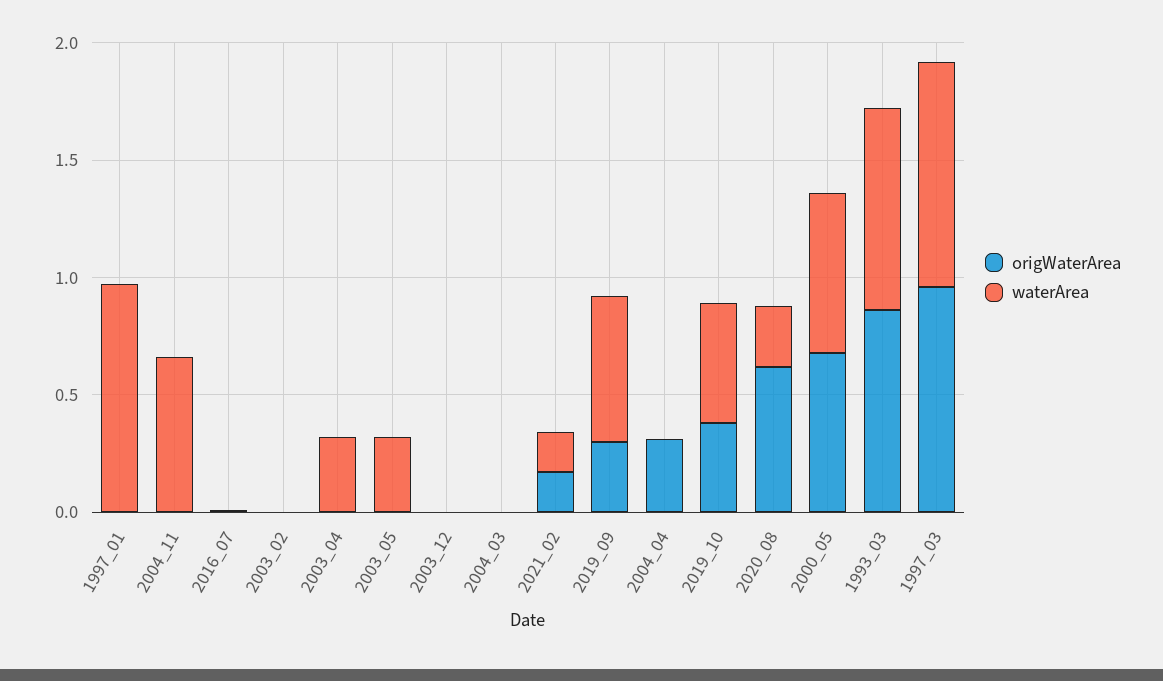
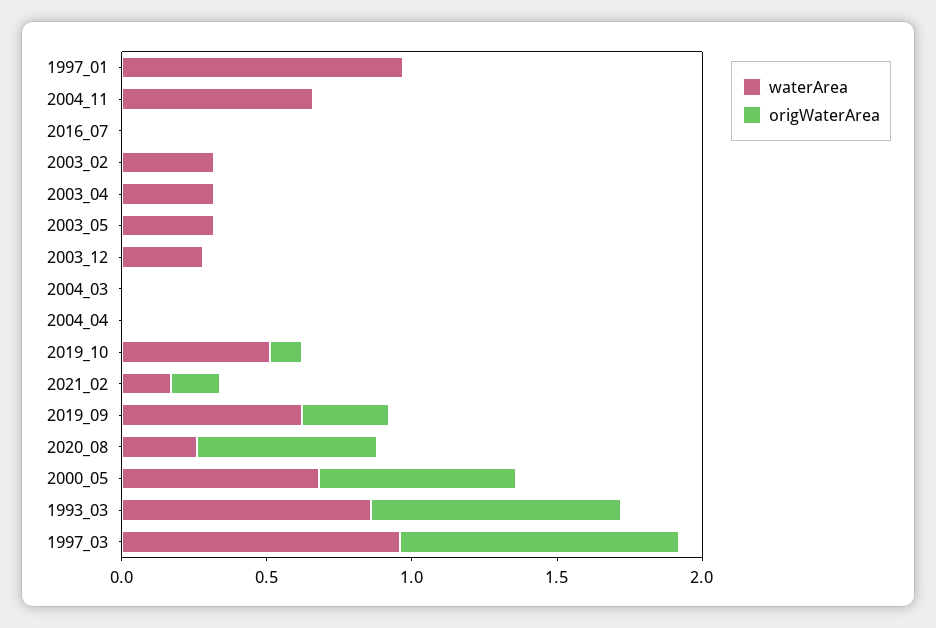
  {
    "origWaterArea": {
      "1997_01": 0,
      "2004_11": 0,
      "2016_07": 0,
      "2003_02": 0,
      "2003_04": 0,
      "2003_05": 0,
      "2003_12": 0,
      "2004_03": 0,
      "2021_02": 0.2,
      "2019_09": 0.3,
-     "2004_04": 0.3,
+     "2004_04": 0,
-     "2019_10": 0.4,
+     "2019_10": 0.1,
      "2020_08": 0.6,
      "2000_05": 0.7,
      "1993_03": 0.9,
      "1997_03": 1
    },
    "waterArea": {
      "1997_01": 1,
      "2004_11": 0.7,
      "2016_07": 0,
-     "2003_02": 0,
+     "2003_02": 0.3,
      "2003_04": 0.3,
      "2003_05": 0.3,
-     "2003_12": 0,
+     "2003_12": 0.3,
      "2004_03": 0,
      "2021_02": 0.2,
      "2019_09": 0.6,
      "2004_04": 0,
      "2019_10": 0.5,
      "2020_08": 0.3,
      "2000_05": 0.7,
      "1993_03": 0.9,
      "1997_03": 1
    }
  }

